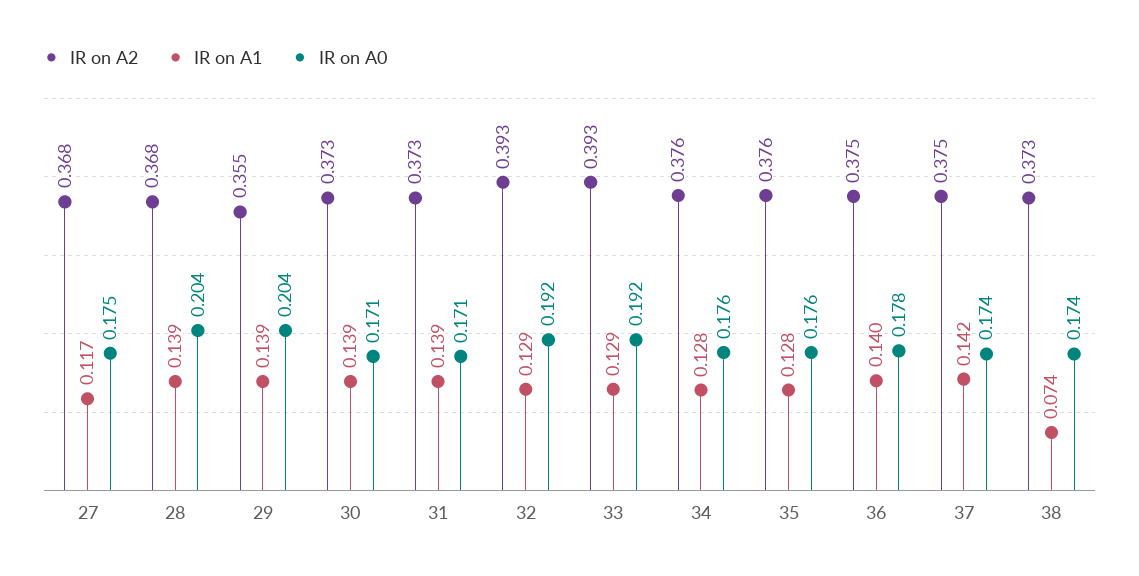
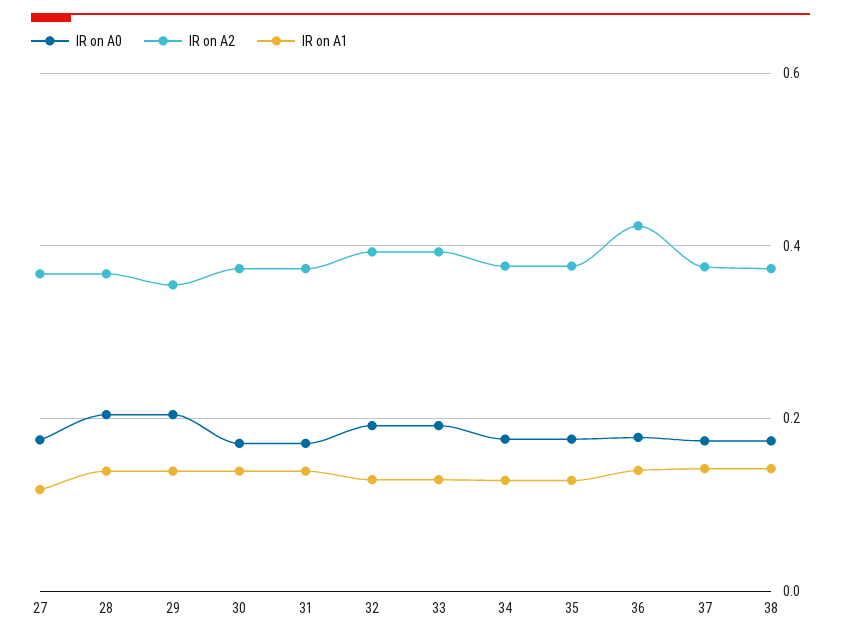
  {
    "IR on A2": {
      "27": 0.368,
      "28": 0.368,
      "29": 0.355,
      "30": 0.373,
      "31": 0.373,
      "32": 0.393,
      "33": 0.393,
      "34": 0.376,
      "35": 0.376,
-     "36": 0.375,
+     "36": 0.42,
      "37": 0.375,
      "38": 0.373
    },
    "IR on A1": {
      "27": 0.117,
      "28": 0.139,
      "29": 0.139,
      "30": 0.139,
      "31": 0.139,
      "32": 0.129,
      "33": 0.129,
      "34": 0.128,
      "35": 0.128,
      "36": 0.14,
      "37": 0.142,
-     "38": 0.074
+     "38": 0.14
    },
    "IR on A0": {
      "27": 0.175,
      "28": 0.204,
      "29": 0.204,
      "30": 0.171,
      "31": 0.171,
      "32": 0.192,
      "33": 0.192,
      "34": 0.176,
      "35": 0.176,
      "36": 0.178,
      "37": 0.174,
      "38": 0.174
    }
  }

